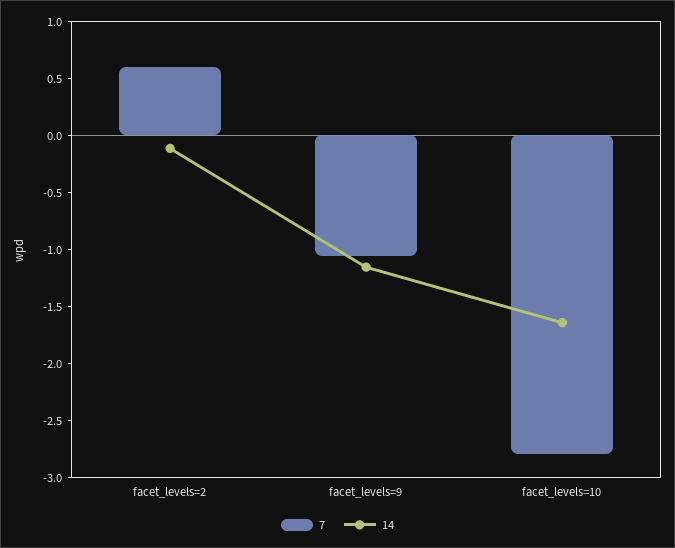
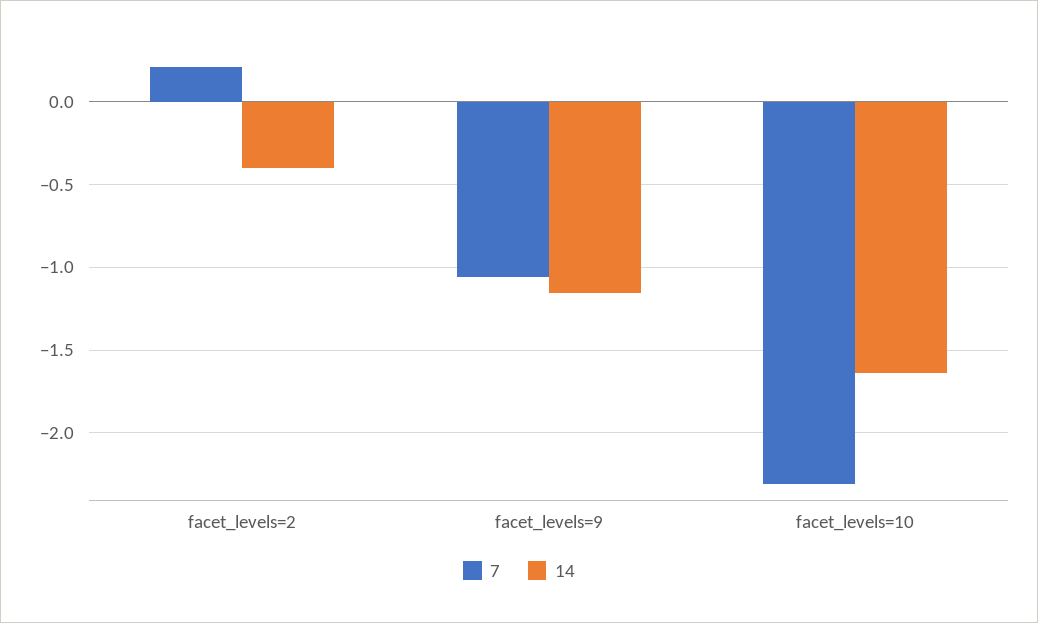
  {
    "7": {
-     "facet_levels=2": 0.6,
+     "facet_levels=2": 0.2,
      "facet_levels=9": -1.05,
-     "facet_levels=10": -2.8
+     "facet_levels=10": -2.3
    },
    "14": {
-     "facet_levels=2": -0.1,
+     "facet_levels=2": -0.4,
      "facet_levels=9": -1.15,
      "facet_levels=10": -1.65
    }
  }

